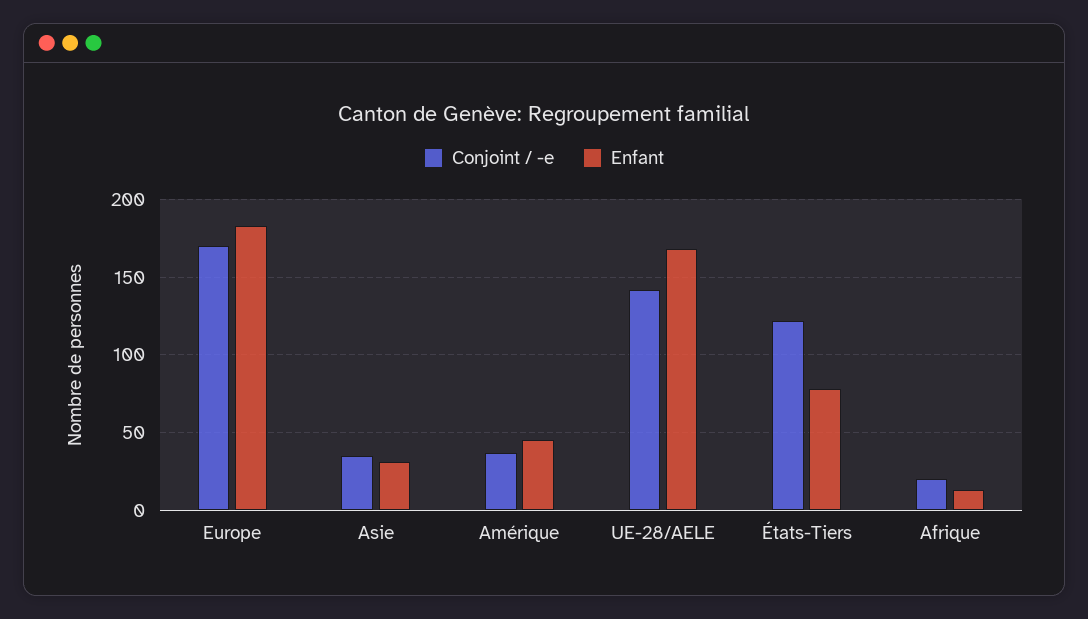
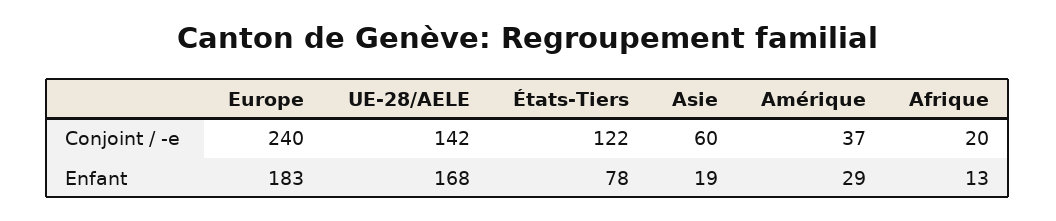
  {
    "Conjoint / -e": {
-     "Europe": 170,
+     "Europe": 240,
-     "Asie": 35,
+     "Asie": 60,
      "Amérique": 37,
      "UE-28/AELE": 142,
      "États-Tiers": 122,
      "Afrique": 20
    },
    "Enfant": {
      "Europe": 183,
-     "Asie": 30,
+     "Asie": 19,
-     "Amérique": 45,
+     "Amérique": 29,
      "UE-28/AELE": 168,
      "États-Tiers": 78,
      "Afrique": 13
    }
  }

